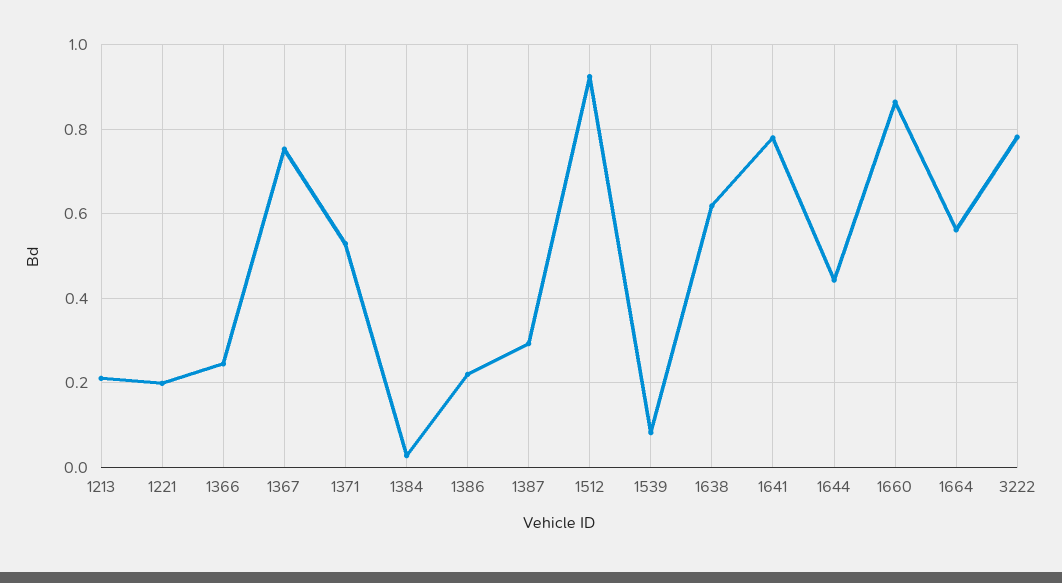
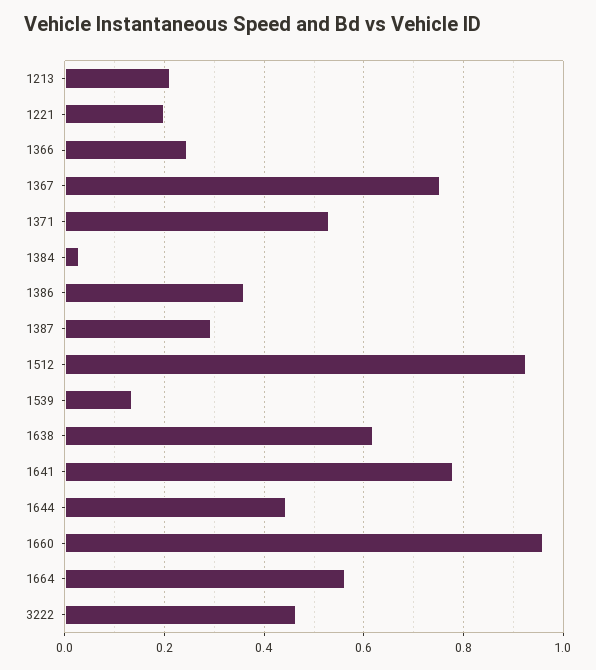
  {
    "1213": 0.22,
    "1221": 0.2,
    "1366": 0.24,
    "1367": 0.76,
    "1371": 0.52,
    "1384": 0.02,
-   "1386": 0.22,
+   "1386": 0.36,
    "1387": 0.3,
    "1512": 0.92,
-   "1539": 0.08,
+   "1539": 0.14,
    "1638": 0.62,
    "1641": 0.78,
    "1644": 0.44,
-   "1660": 0.86,
+   "1660": 0.96,
    "1664": 0.56,
-   "3222": 0.78
+   "3222": 0.46
  }

